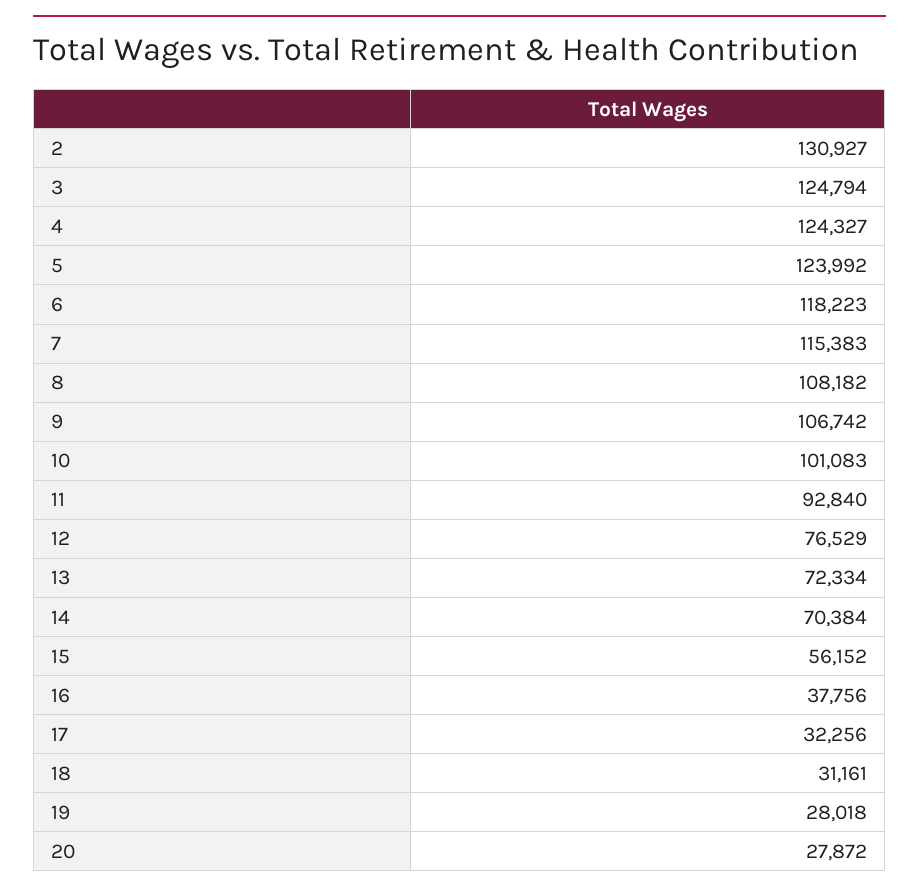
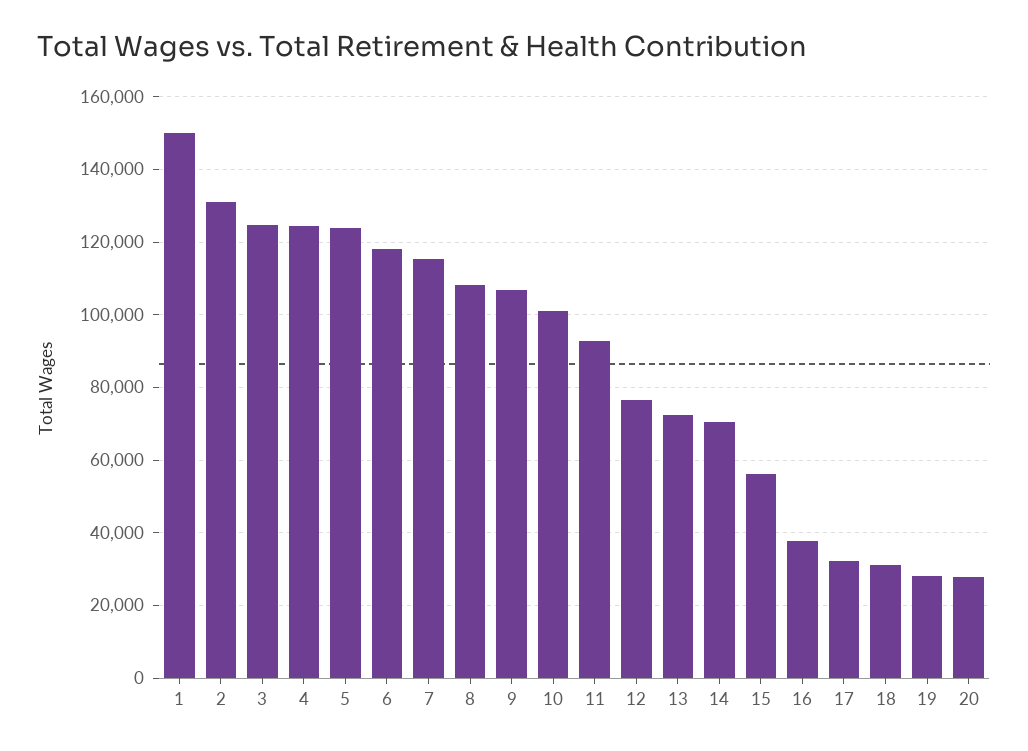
  {
    "2": 130927,
    "3": 124794,
    "4": 124327,
    "5": 123992,
    "6": 118223,
    "7": 115383,
    "8": 108182,
    "9": 106742,
    "10": 101083,
    "11": 92840,
    "12": 76529,
    "13": 72334,
    "14": 70384,
    "15": 56152,
    "16": 37756,
    "17": 32256,
    "18": 31161,
    "19": 28018,
-   "20": 27872
+   "20": 27872,
+   "1": 150000
  }

